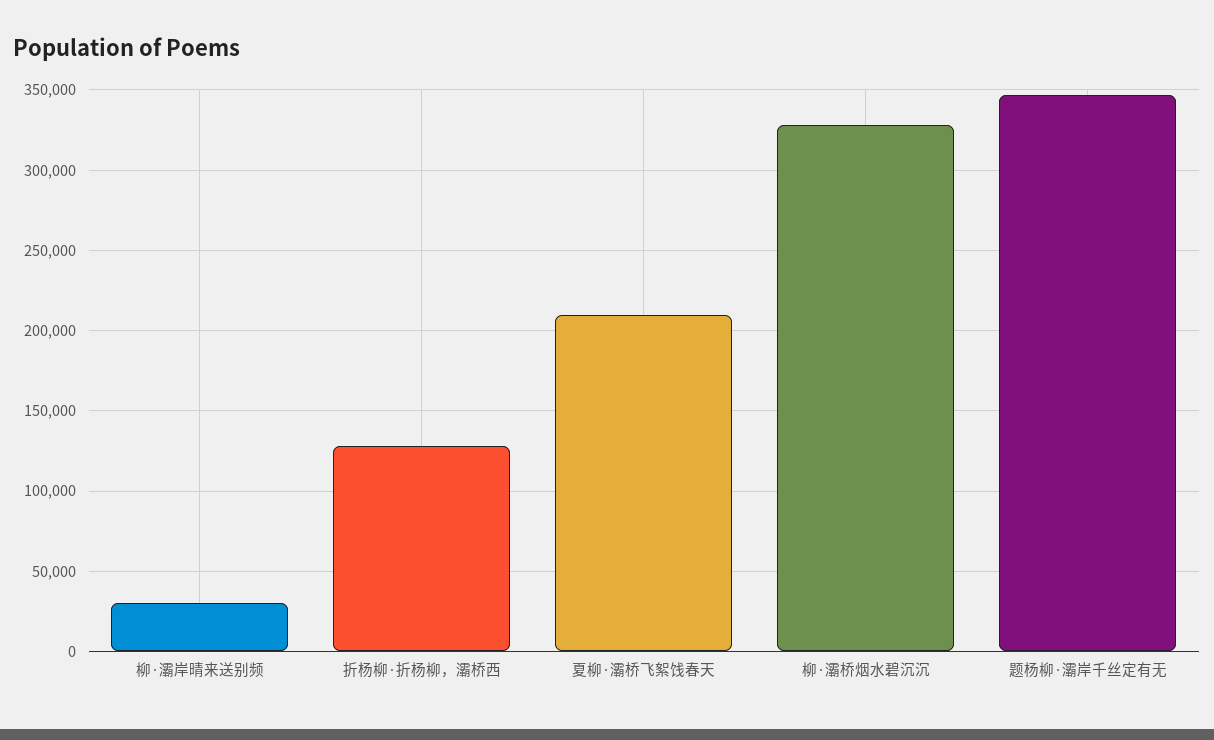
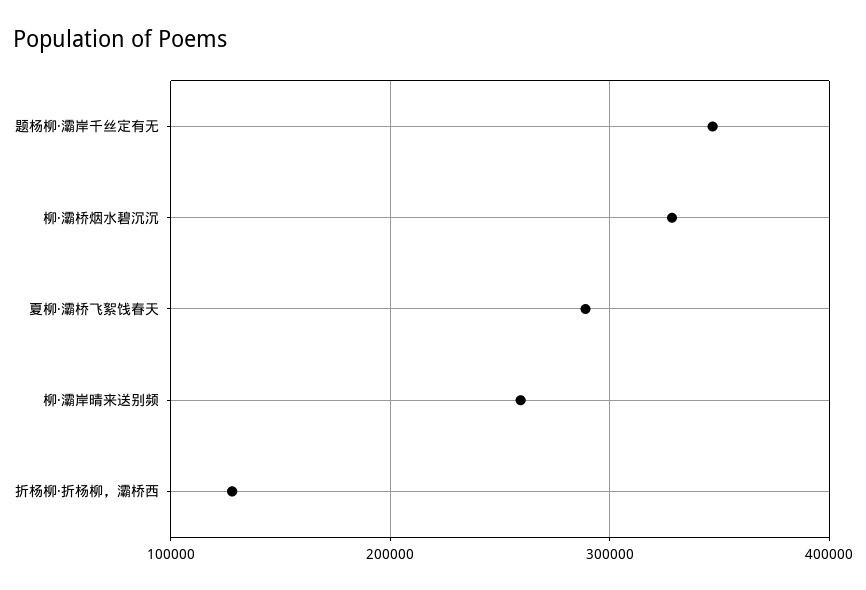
  {
-   "柳·灞岸晴来送别频": 30000,
+   "柳·灞岸晴来送别频": 260000,
    "折杨柳·折杨柳，灞桥西": 130000,
-   "夏柳·灞桥飞絮饯春天": 210000,
+   "夏柳·灞桥飞絮饯春天": 290000,
    "柳·灞桥烟水碧沉沉": 330000,
    "题杨柳·灞岸千丝定有无": 345000
  }

